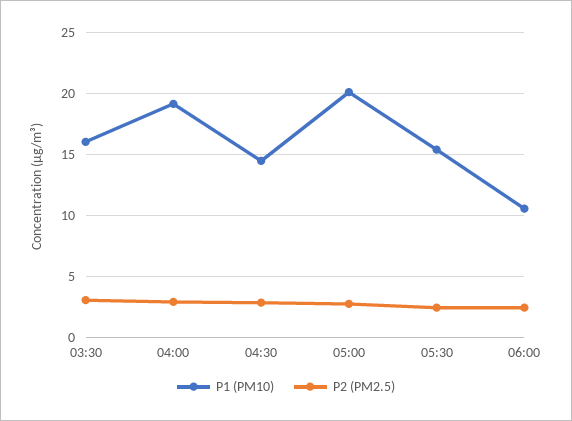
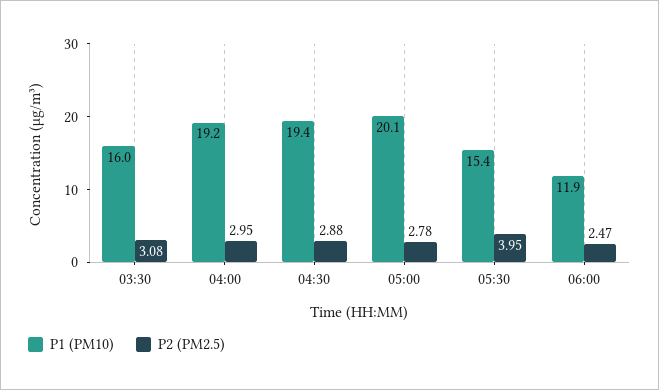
  {
    "P1 (PM10)": {
      "03:30": 16,
      "04:00": 19.2,
-     "04:30": 14.5,
+     "04:30": 19.4,
      "05:00": 20.1,
      "05:30": 15.4,
-     "06:00": 10.5
+     "06:00": 11.9
    },
    "P2 (PM2.5)": {
      "03:30": 3.08,
      "04:00": 2.95,
      "04:30": 2.88,
      "05:00": 2.78,
-     "05:30": 2.5,
+     "05:30": 3.95,
      "06:00": 2.47
    }
  }

